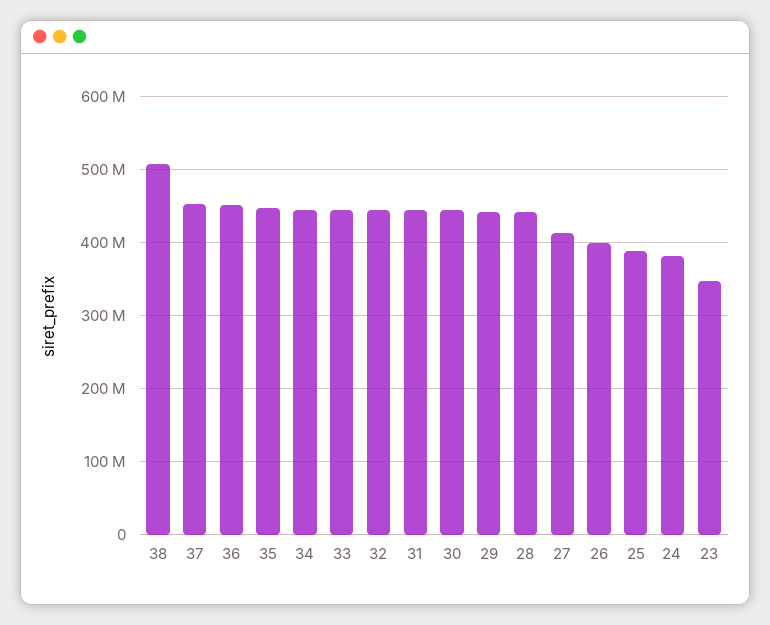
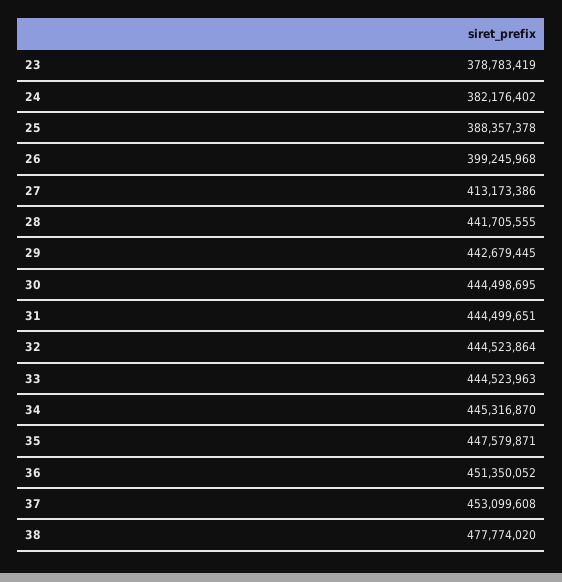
  {
-   "38": 510000000,
+   "38": 477774020,
    "37": 453099608,
    "36": 451350052,
    "35": 447579871,
    "34": 445316870,
    "33": 444523963,
    "32": 444523864,
    "31": 444499651,
    "30": 444498695,
    "29": 442679445,
    "28": 441705555,
    "27": 413173386,
    "26": 399245968,
    "25": 388357378,
    "24": 382176402,
-   "23": 350000000
+   "23": 378783419
  }

